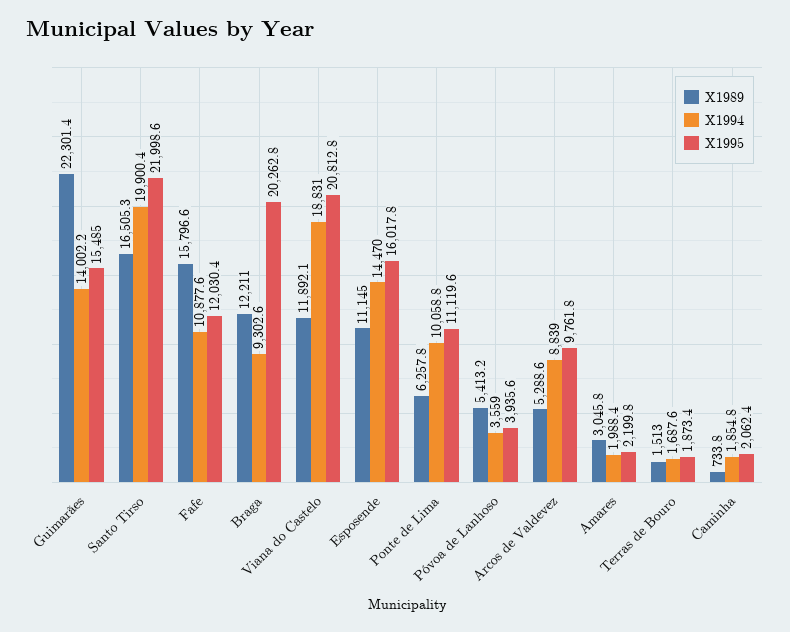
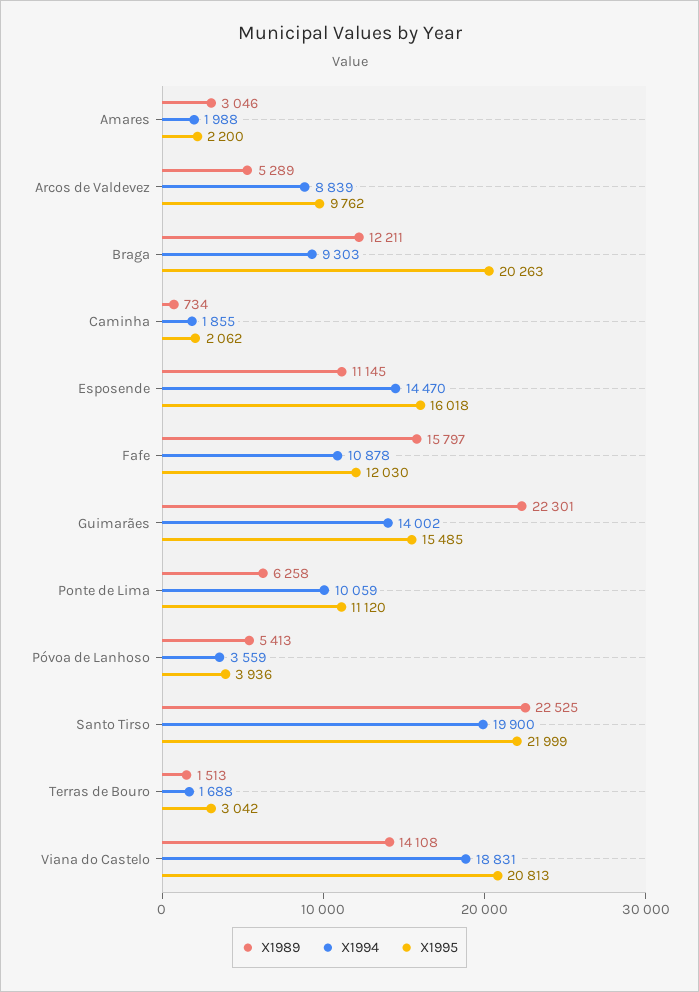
  {
    "X1989": {
      "Guimarães": 22301.4,
-     "Santo Tirso": 16505.3,
+     "Santo Tirso": 22525,
      "Fafe": 15796.6,
      "Braga": 12211,
-     "Viana do Castelo": 11892.1,
+     "Viana do Castelo": 14108,
      "Esposende": 11145,
      "Ponte de Lima": 6257.8,
      "Póvoa de Lanhoso": 5413.2,
      "Arcos de Valdevez": 5288.6,
      "Amares": 3045.8,
      "Terras de Bouro": 1513,
      "Caminha": 733.8
    },
    "X1994": {
      "Guimarães": 14002.2,
      "Santo Tirso": 19900.4,
      "Fafe": 10877.6,
      "Braga": 9302.6,
      "Viana do Castelo": 18831,
      "Esposende": 14470,
      "Ponte de Lima": 10058.8,
      "Póvoa de Lanhoso": 3559,
      "Arcos de Valdevez": 8839,
      "Amares": 1988.4,
      "Terras de Bouro": 1687.6,
      "Caminha": 1854.8
    },
    "X1995": {
      "Guimarães": 15485,
      "Santo Tirso": 21998.6,
      "Fafe": 12030.4,
      "Braga": 20262.8,
      "Viana do Castelo": 20812.8,
      "Esposende": 16017.8,
      "Ponte de Lima": 11119.6,
      "Póvoa de Lanhoso": 3935.6,
      "Arcos de Valdevez": 9761.8,
      "Amares": 2199.8,
-     "Terras de Bouro": 1873.4,
+     "Terras de Bouro": 3042,
      "Caminha": 2062.4
    }
  }

